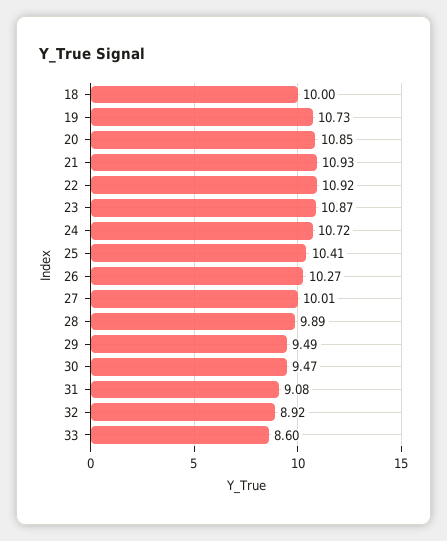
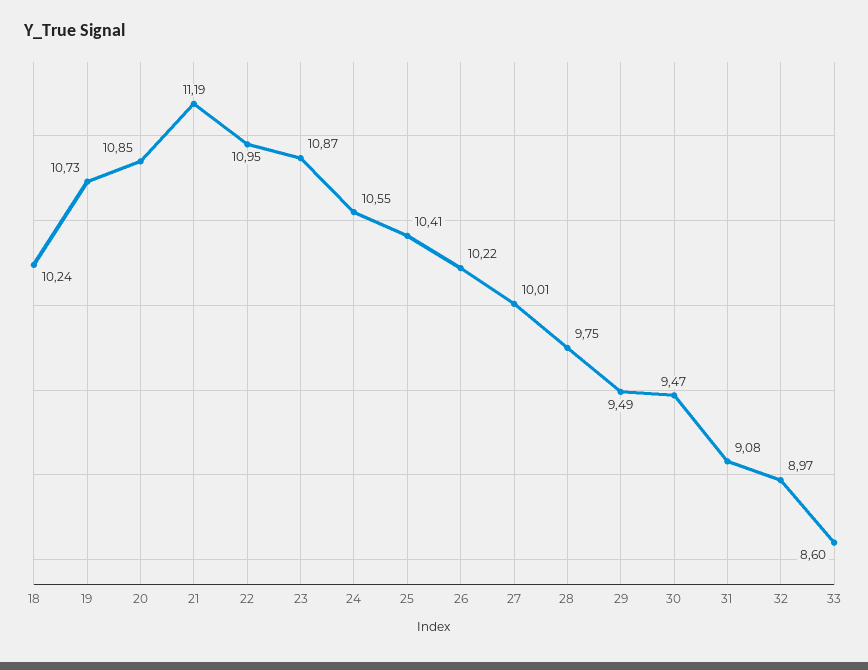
  {
-   "18": 10,
+   "18": 10.24,
    "19": 10.73,
    "20": 10.85,
-   "21": 10.93,
+   "21": 11.19,
-   "22": 10.92,
+   "22": 10.95,
    "23": 10.87,
-   "24": 10.72,
+   "24": 10.55,
    "25": 10.41,
-   "26": 10.27,
+   "26": 10.22,
    "27": 10.01,
-   "28": 9.89,
+   "28": 9.75,
    "29": 9.49,
    "30": 9.47,
    "31": 9.08,
-   "32": 8.92,
+   "32": 8.97,
    "33": 8.6
  }

